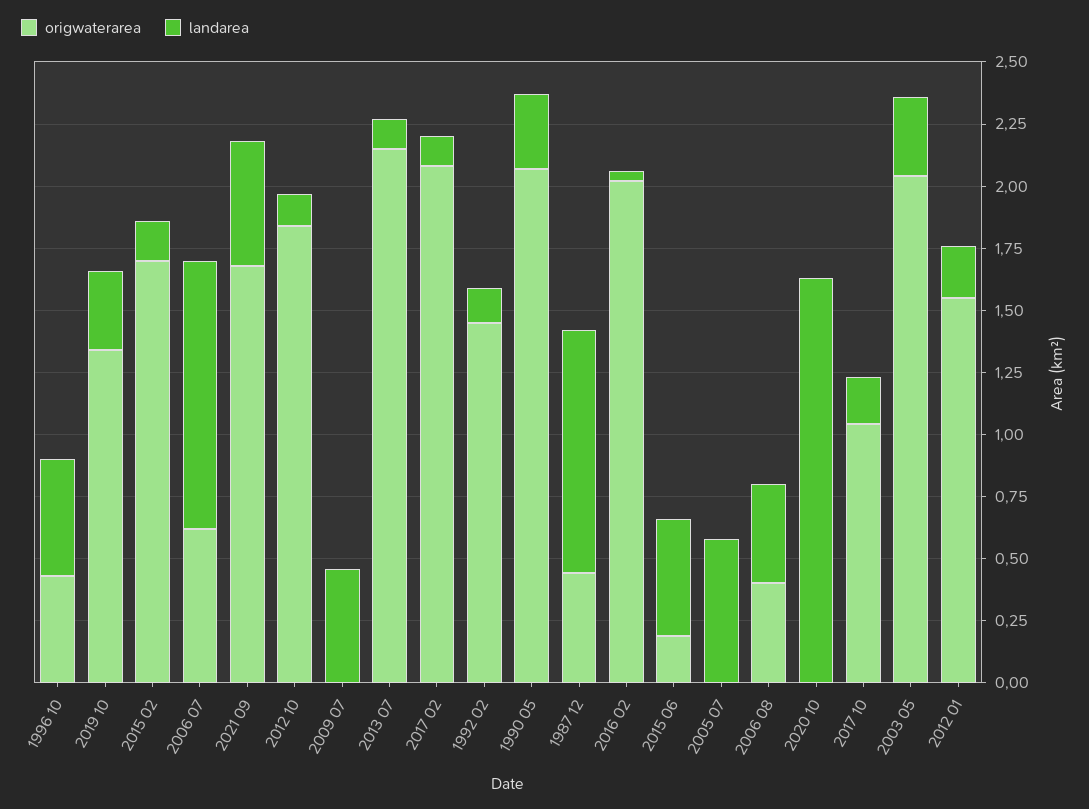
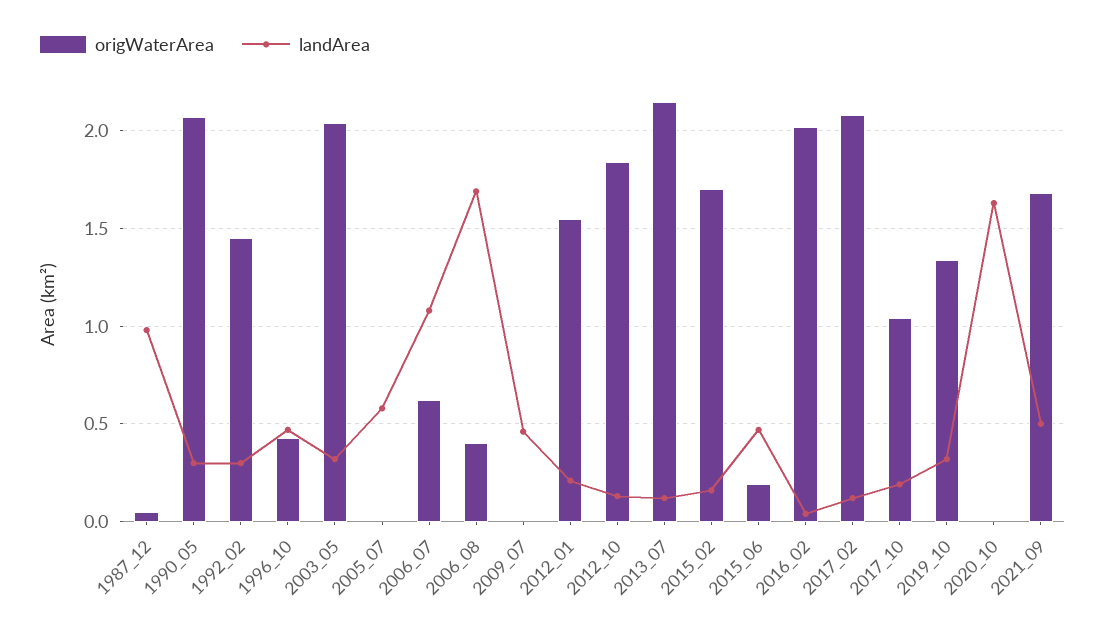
  {
    "origwaterarea": {
      "1996 10": 0.45,
      "2019 10": 1.35,
      "2015 02": 1.7,
      "2006 07": 0.6,
      "2021 09": 1.7,
      "2012 10": 1.85,
      "2009 07": 0,
      "2013 07": 2.15,
      "2017 02": 2.1,
      "1992 02": 1.45,
      "1990 05": 2.05,
-     "1987 12": 0.45,
+     "1987 12": 0.05,
      "2016 02": 2,
      "2015 06": 0.2,
      "2005 07": 0,
      "2006 08": 0.4,
      "2020 10": 0,
      "2017 10": 1.05,
      "2003 05": 2.05,
      "2012 01": 1.55
    },
    "landarea": {
      "1996 10": 0.45,
      "2019 10": 0.3,
      "2015 02": 0.15,
      "2006 07": 1.1,
      "2021 09": 0.5,
      "2012 10": 0.15,
      "2009 07": 0.45,
      "2013 07": 0.1,
      "2017 02": 0.1,
-     "1992 02": 0.15,
+     "1992 02": 0.3,
      "1990 05": 0.3,
      "1987 12": 1,
      "2016 02": 0.05,
      "2015 06": 0.45,
      "2005 07": 0.6,
-     "2006 08": 0.4,
+     "2006 08": 1.7,
      "2020 10": 1.65,
      "2017 10": 0.2,
      "2003 05": 0.3,
      "2012 01": 0.2
    }
  }

